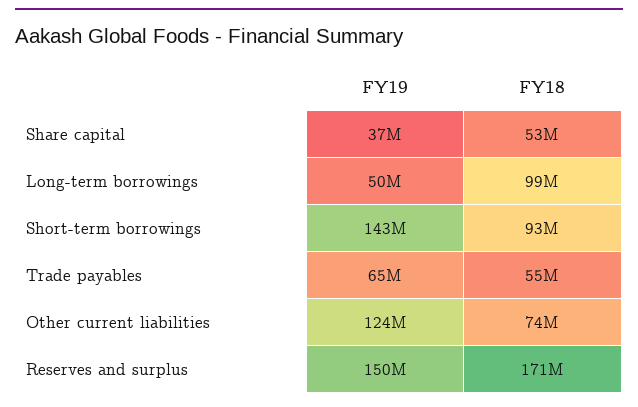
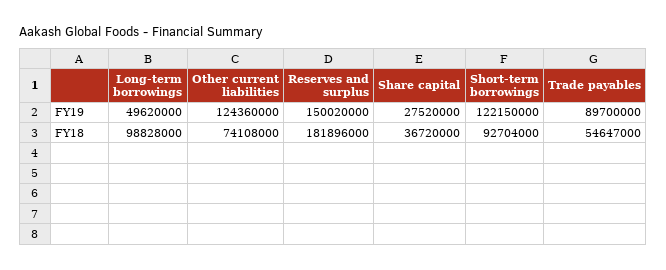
  {
    "FY19": {
-     "Share capital": 37000000,
+     "Share capital": 27520000,
      "Long-term borrowings": 49620000,
-     "Short-term borrowings": 143000000,
+     "Short-term borrowings": 122150000,
-     "Trade payables": 65000000,
+     "Trade payables": 89700000,
      "Other current liabilities": 124360000,
      "Reserves and surplus": 150020000
    },
    "FY18": {
-     "Share capital": 53000000,
+     "Share capital": 36720000,
      "Long-term borrowings": 98828000,
      "Short-term borrowings": 92704000,
      "Trade payables": 54647000,
      "Other current liabilities": 74108000,
-     "Reserves and surplus": 171000000
+     "Reserves and surplus": 181896000
    }
  }

